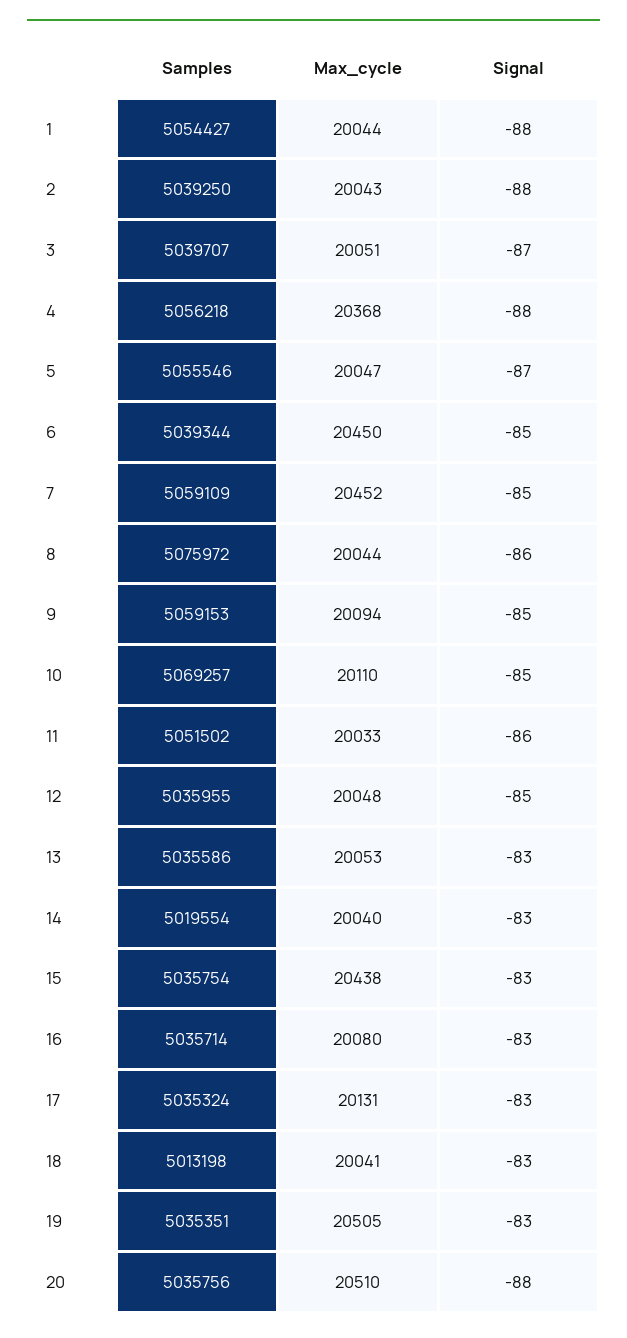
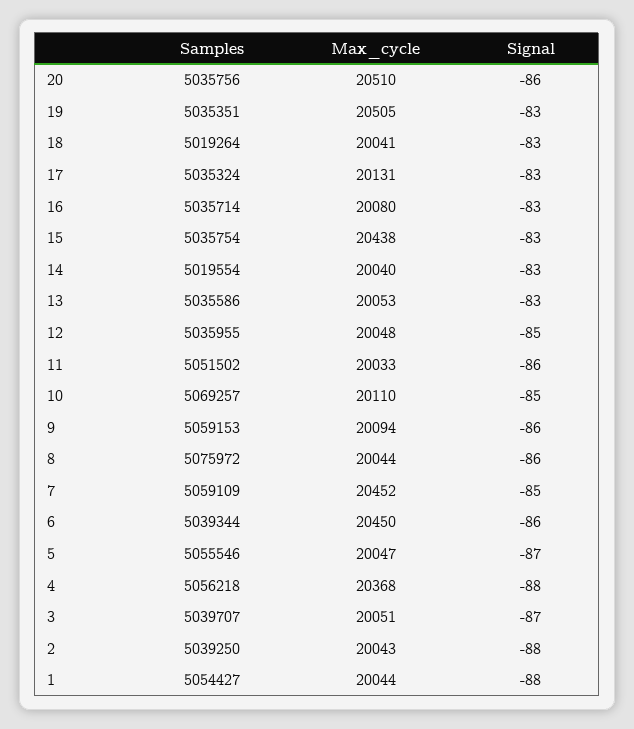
  {
    "Samples": {
      "1": 5054427,
      "2": 5039250,
      "3": 5039707,
      "4": 5056218,
      "5": 5055546,
      "6": 5039344,
      "7": 5059109,
      "8": 5075972,
      "9": 5059153,
      "10": 5069257,
      "11": 5051502,
      "12": 5035955,
      "13": 5035586,
      "14": 5019554,
      "15": 5035754,
      "16": 5035714,
      "17": 5035324,
-     "18": 5013198,
+     "18": 5019264,
      "19": 5035351,
      "20": 5035756
    },
    "Max_cycle": {
      "1": 20044,
      "2": 20043,
      "3": 20051,
      "4": 20368,
      "5": 20047,
      "6": 20450,
      "7": 20452,
      "8": 20044,
      "9": 20094,
      "10": 20110,
      "11": 20033,
      "12": 20048,
      "13": 20053,
      "14": 20040,
      "15": 20438,
      "16": 20080,
      "17": 20131,
      "18": 20041,
      "19": 20505,
      "20": 20510
    },
    "Signal": {
      "1": -88,
      "2": -88,
      "3": -87,
      "4": -88,
      "5": -87,
-     "6": -85,
+     "6": -86,
      "7": -85,
      "8": -86,
-     "9": -85,
+     "9": -86,
      "10": -85,
      "11": -86,
      "12": -85,
      "13": -83,
      "14": -83,
      "15": -83,
      "16": -83,
      "17": -83,
      "18": -83,
      "19": -83,
-     "20": -88
+     "20": -86
    }
  }

